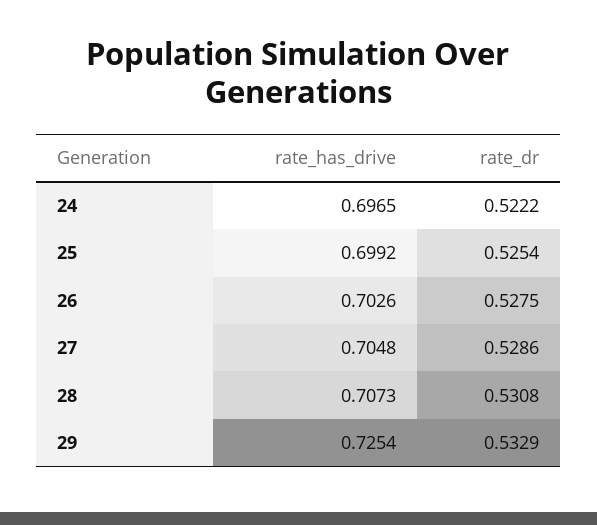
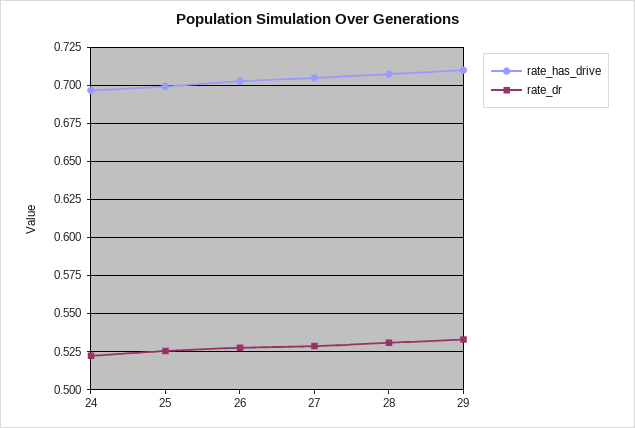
  {
    "rate_has_drive": {
      "24": 0.6965,
      "25": 0.6992,
      "26": 0.7026,
      "27": 0.7048,
      "28": 0.7073,
-     "29": 0.7254
+     "29": 0.71
    },
    "rate_dr": {
      "24": 0.5222,
      "25": 0.5254,
      "26": 0.5275,
      "27": 0.5286,
      "28": 0.5308,
      "29": 0.5329
    }
  }

